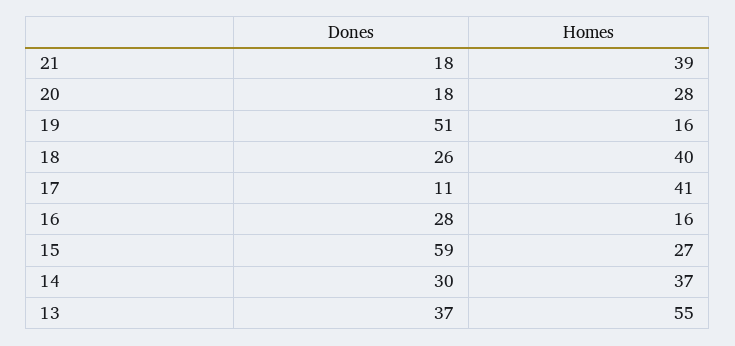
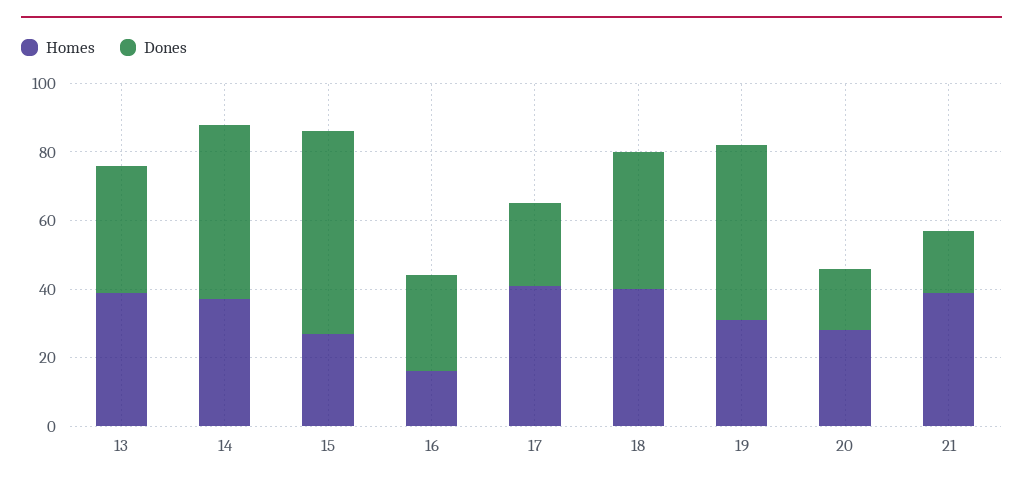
  {
    "Dones": {
      "21": 18,
      "20": 18,
      "19": 51,
-     "18": 26,
+     "18": 40,
-     "17": 11,
+     "17": 25,
      "16": 28,
      "15": 59,
-     "14": 30,
+     "14": 50,
      "13": 37
    },
    "Homes": {
      "21": 39,
      "20": 28,
-     "19": 16,
+     "19": 30,
      "18": 40,
      "17": 41,
      "16": 16,
      "15": 27,
      "14": 37,
-     "13": 55
+     "13": 40
    }
  }

